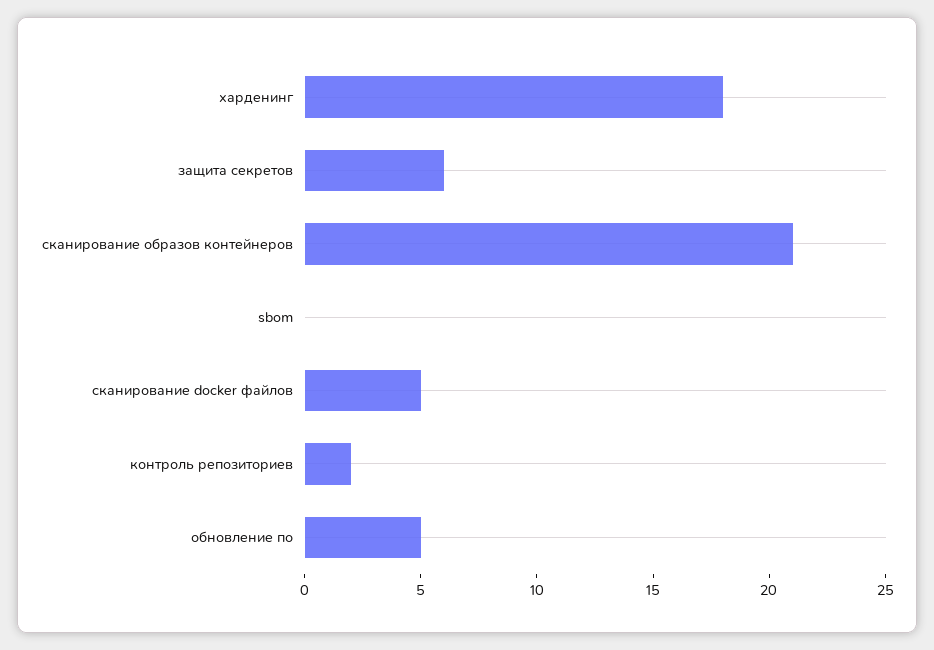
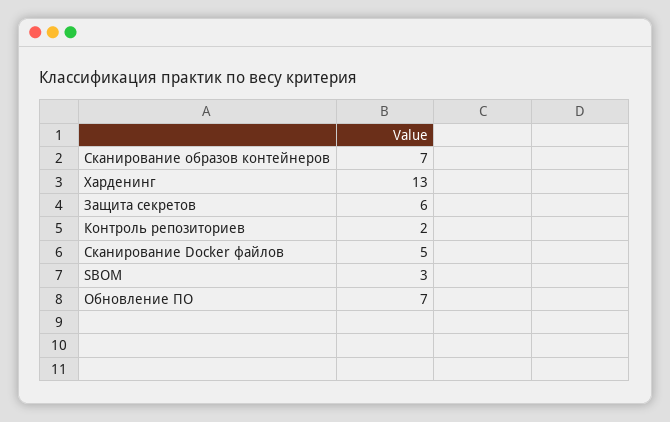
  {
-   "харденинг": 18,
+   "харденинг": 13,
    "защита секретов": 6,
-   "сканирование образов контейнеров": 21,
+   "сканирование образов контейнеров": 7,
-   "sbom": 0,
+   "sbom": 3,
    "сканирование docker файлов": 5,
    "контроль репозиториев": 2,
-   "обновление по": 5
+   "обновление по": 7
  }

